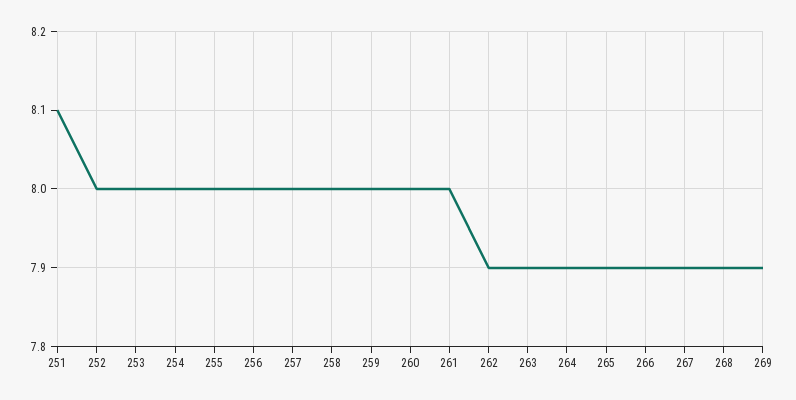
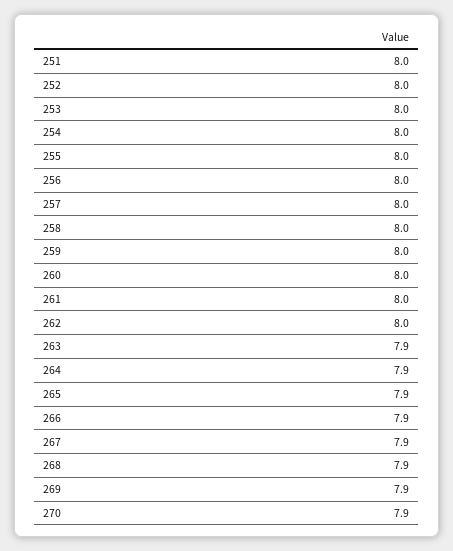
  {
-   "251": 8.1,
+   "251": 8,
    "252": 8,
    "253": 8,
    "254": 8,
    "255": 8,
    "256": 8,
    "257": 8,
    "258": 8,
    "259": 8,
    "260": 8,
    "261": 8,
-   "262": 7.9,
+   "262": 8,
    "263": 7.9,
    "264": 7.9,
    "265": 7.9,
    "266": 7.9,
    "267": 7.9,
    "268": 7.9,
-   "269": 7.9
+   "269": 7.9,
+   "270": 7.9
  }

